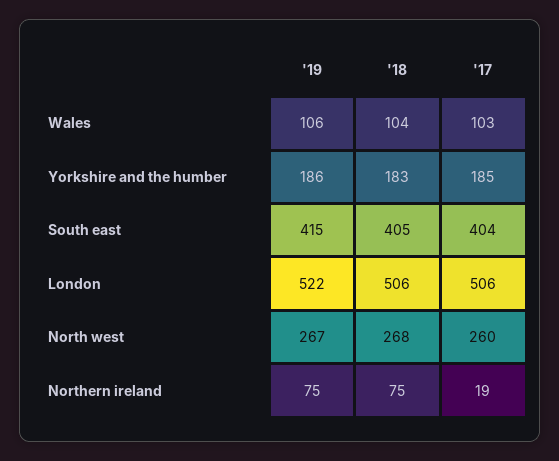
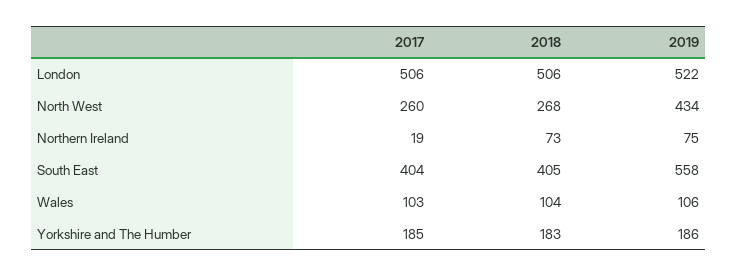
  {
    "'19": {
      "Wales": 106,
      "Yorkshire and the humber": 186,
-     "South east": 415,
+     "South east": 558,
      "London": 522,
-     "North west": 267,
+     "North west": 434,
      "Northern ireland": 75
    },
    "'18": {
      "Wales": 104,
      "Yorkshire and the humber": 183,
      "South east": 405,
      "London": 506,
      "North west": 268,
-     "Northern ireland": 75
+     "Northern ireland": 73
    },
    "'17": {
      "Wales": 103,
      "Yorkshire and the humber": 185,
      "South east": 404,
      "London": 506,
      "North west": 260,
      "Northern ireland": 19
    }
  }

